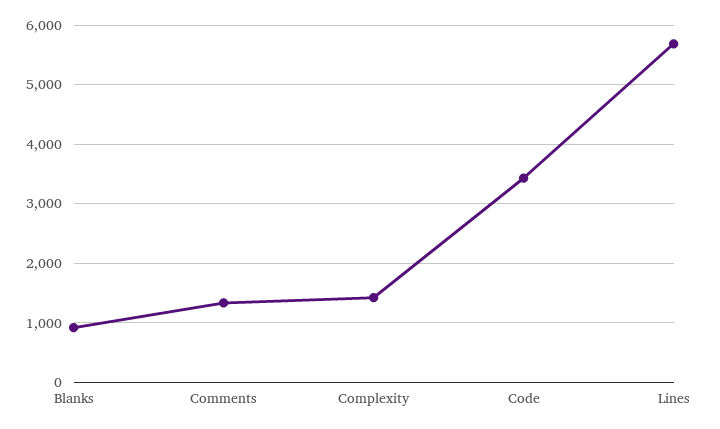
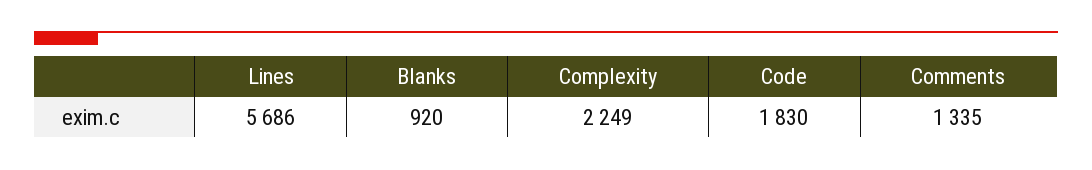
  {
    "Blanks": 920,
    "Comments": 1335,
-   "Complexity": 1400,
+   "Complexity": 2249,
-   "Code": 3400,
+   "Code": 1830,
    "Lines": 5686
  }

